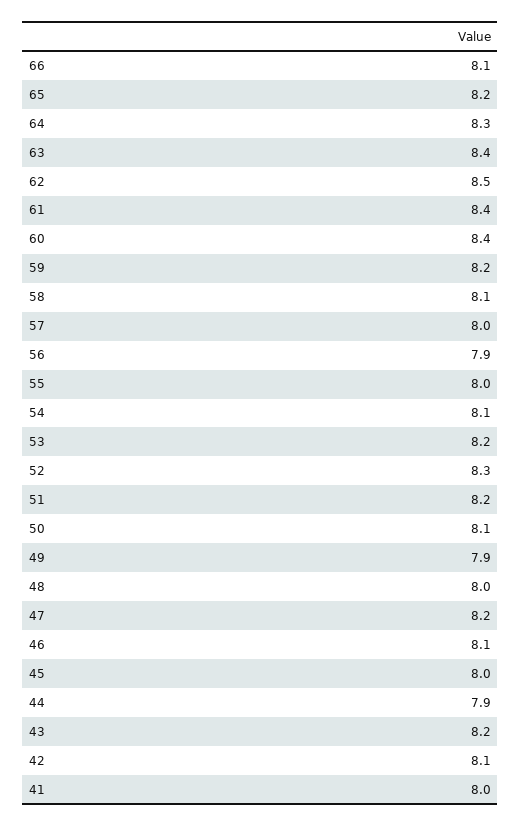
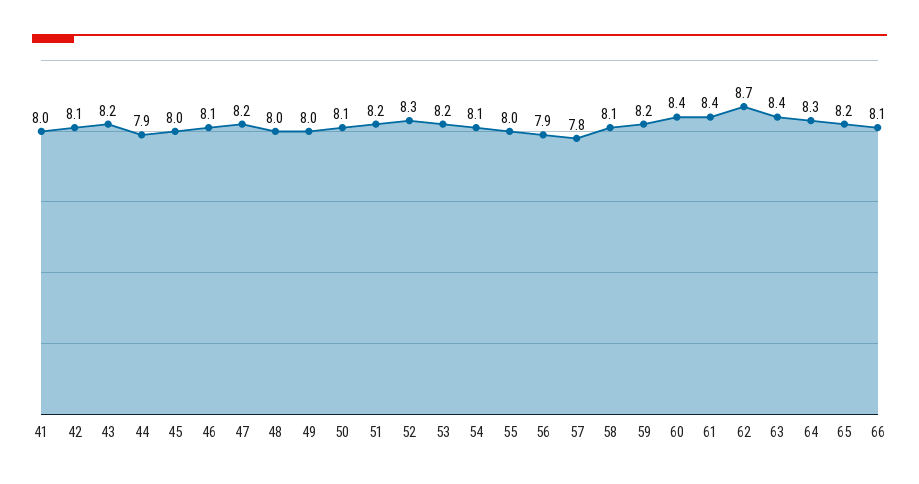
  {
    "66": 8.1,
    "65": 8.2,
    "64": 8.3,
    "63": 8.4,
-   "62": 8.5,
+   "62": 8.7,
    "61": 8.4,
    "60": 8.4,
    "59": 8.2,
    "58": 8.1,
-   "57": 8,
+   "57": 7.8,
    "56": 7.9,
    "55": 8,
    "54": 8.1,
    "53": 8.2,
    "52": 8.3,
    "51": 8.2,
    "50": 8.1,
-   "49": 7.9,
+   "49": 8,
    "48": 8,
    "47": 8.2,
    "46": 8.1,
    "45": 8,
    "44": 7.9,
    "43": 8.2,
    "42": 8.1,
    "41": 8
  }

